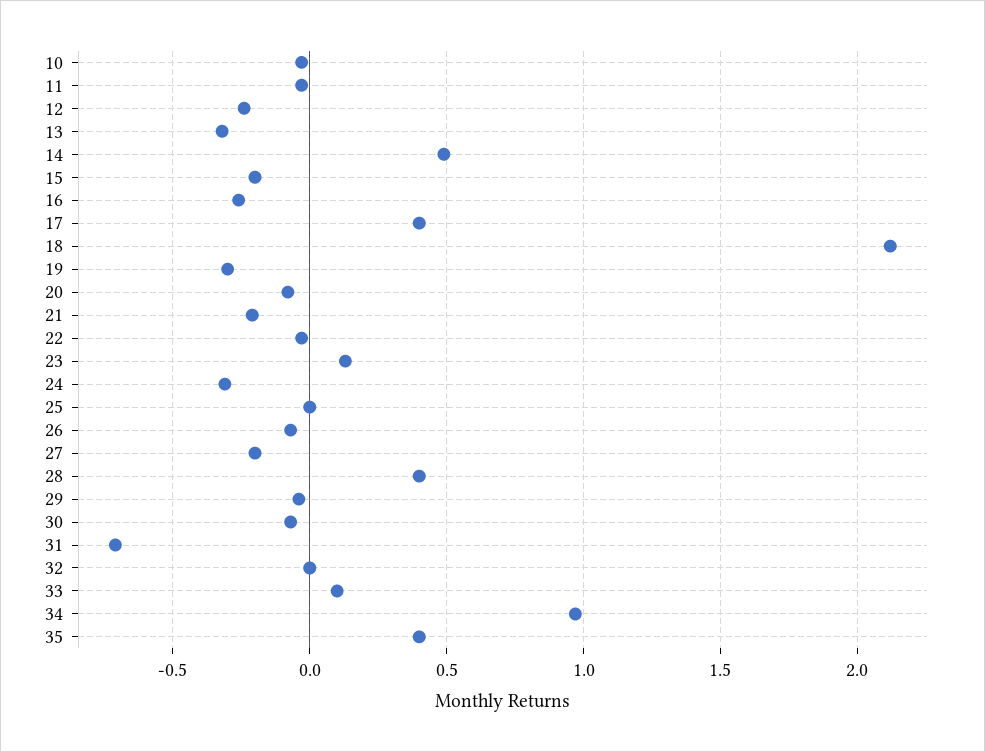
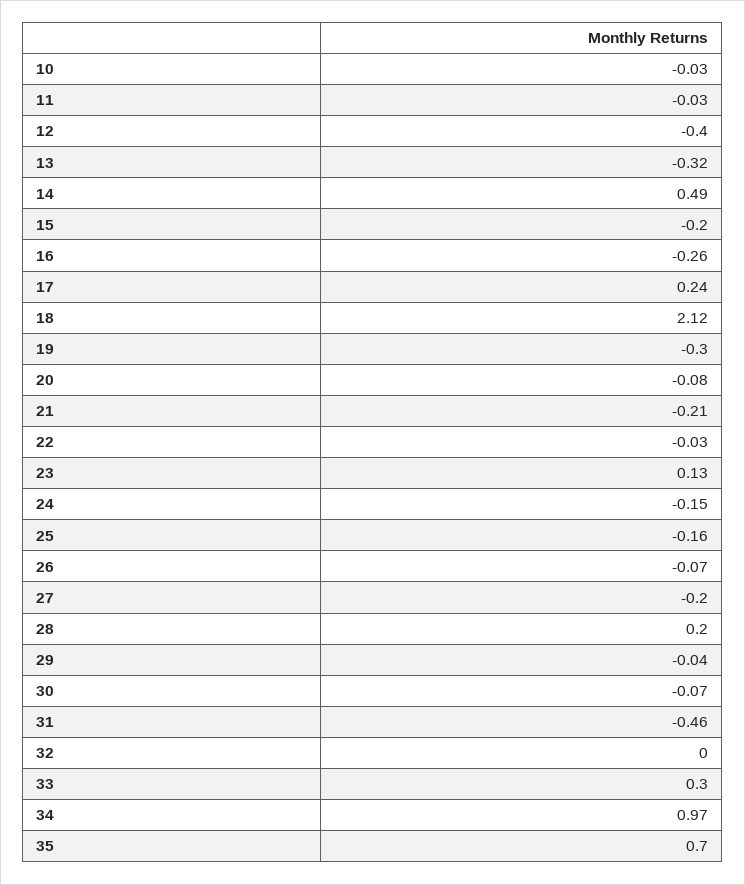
  {
    "10": -0.03,
    "11": -0.03,
-   "12": -0.25,
+   "12": -0.4,
    "13": -0.32,
    "14": 0.49,
    "15": -0.2,
    "16": -0.26,
-   "17": 0.4,
+   "17": 0.24,
    "18": 2.12,
    "19": -0.3,
    "20": -0.08,
    "21": -0.21,
    "22": -0.03,
    "23": 0.13,
-   "24": -0.3,
+   "24": -0.15,
-   "25": 0,
+   "25": -0.16,
    "26": -0.07,
    "27": -0.2,
-   "28": 0.4,
+   "28": 0.2,
    "29": -0.04,
    "30": -0.07,
-   "31": -0.7,
+   "31": -0.46,
    "32": 0,
-   "33": 0.1,
+   "33": 0.3,
    "34": 0.97,
-   "35": 0.4
+   "35": 0.7
  }

